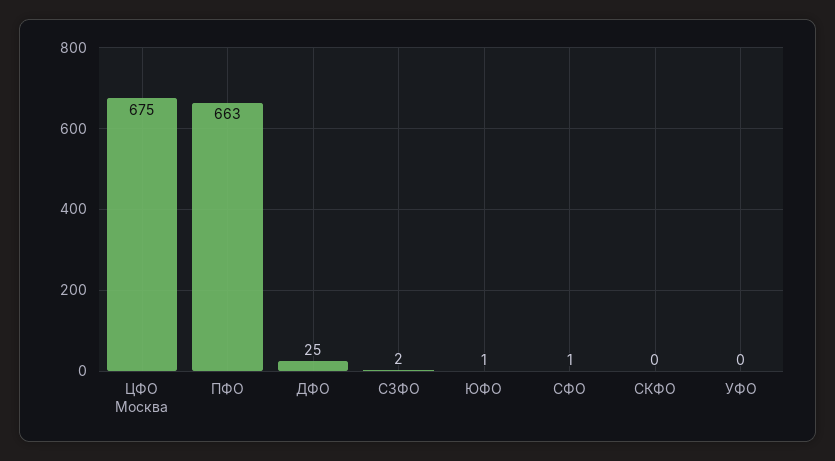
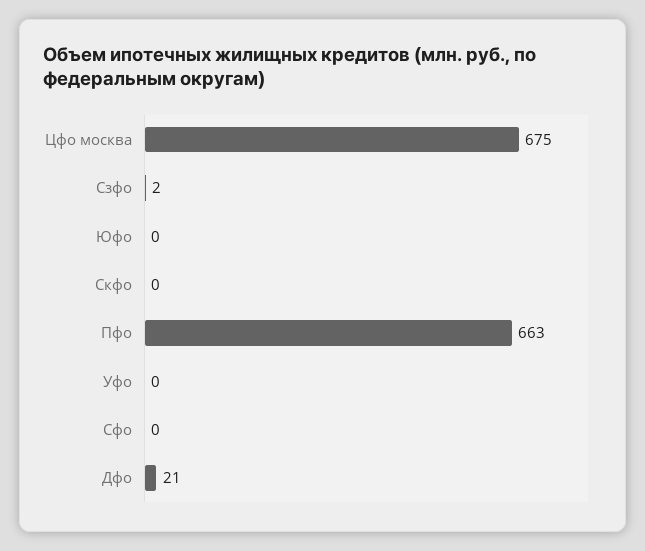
  {
    "ЦФО Москва": 675,
    "ПФО": 663,
-   "ДФО": 25,
+   "ДФО": 21,
    "СЗФО": 2,
-   "ЮФО": 1,
+   "ЮФО": 0,
-   "СФО": 1,
+   "СФО": 0,
    "СКФО": 0,
    "УФО": 0
  }

